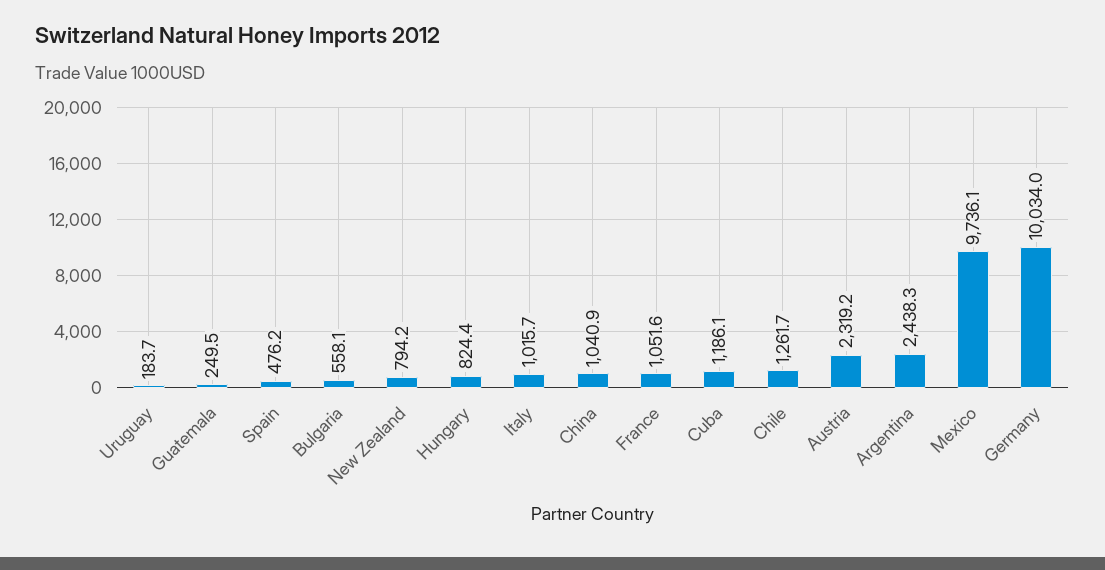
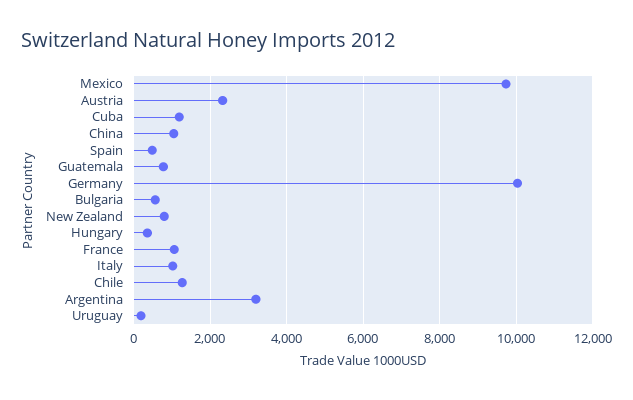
  {
    "Uruguay": 183.7,
-   "Guatemala": 249.5,
+   "Guatemala": 800,
    "Spain": 476.2,
    "Bulgaria": 558.1,
    "New Zealand": 794.2,
-   "Hungary": 824.4,
+   "Hungary": 400,
    "Italy": 1015.7,
    "China": 1040.9,
    "France": 1051.6,
    "Cuba": 1186.1,
    "Chile": 1261.7,
    "Austria": 2319.2,
-   "Argentina": 2438.3,
+   "Argentina": 3200,
    "Mexico": 9736.1,
    "Germany": 10034
  }

